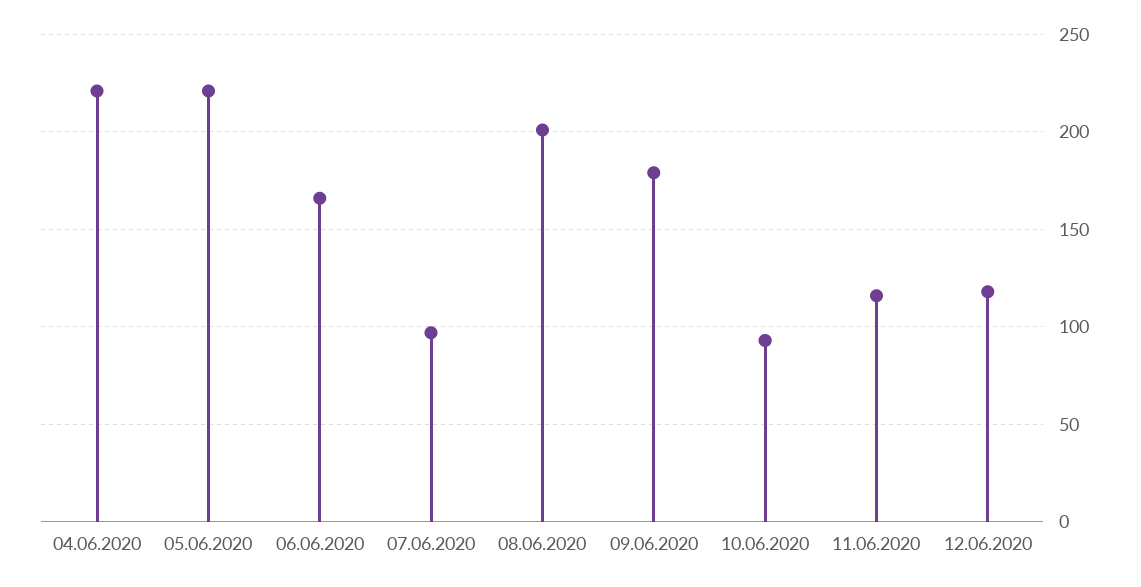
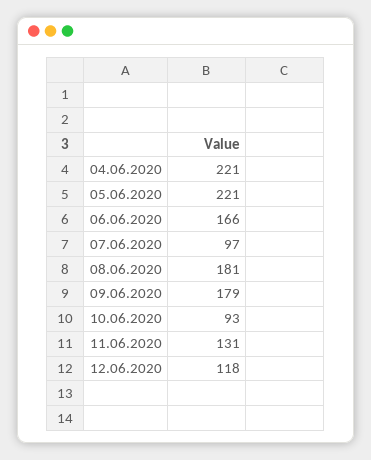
  {
    "04.06.2020": 221,
    "05.06.2020": 221,
    "06.06.2020": 166,
    "07.06.2020": 97,
-   "08.06.2020": 200,
+   "08.06.2020": 181,
    "09.06.2020": 179,
    "10.06.2020": 93,
-   "11.06.2020": 115,
+   "11.06.2020": 131,
    "12.06.2020": 118
  }

